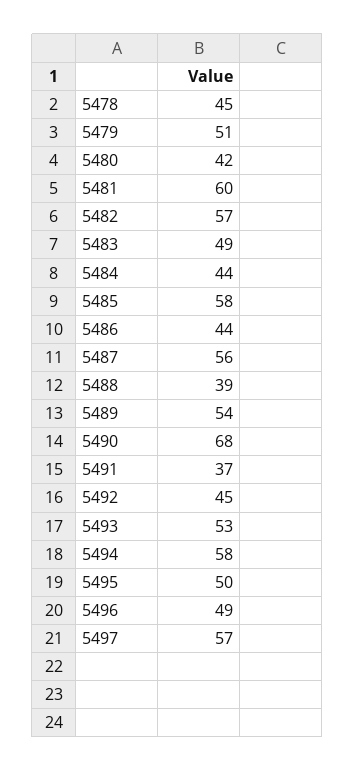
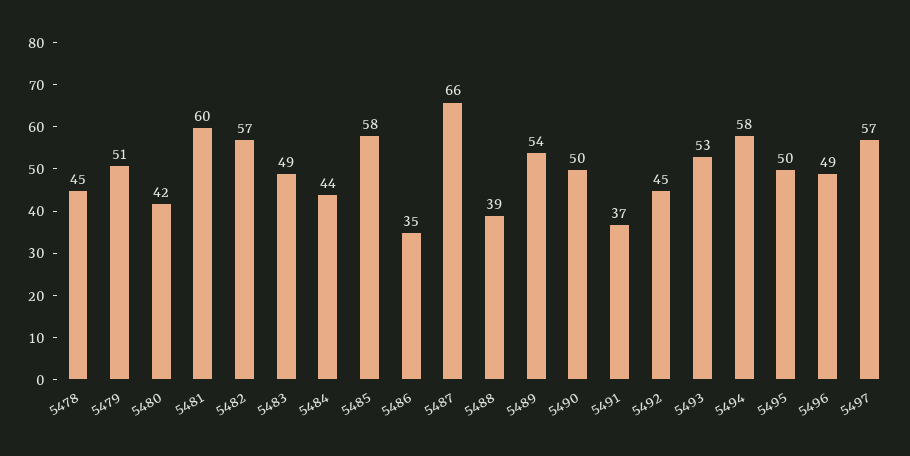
  {
    "5478": 45,
    "5479": 51,
    "5480": 42,
    "5481": 60,
    "5482": 57,
    "5483": 49,
    "5484": 44,
    "5485": 58,
-   "5486": 44,
+   "5486": 35,
-   "5487": 56,
+   "5487": 66,
    "5488": 39,
    "5489": 54,
-   "5490": 68,
+   "5490": 50,
    "5491": 37,
    "5492": 45,
    "5493": 53,
    "5494": 58,
    "5495": 50,
    "5496": 49,
    "5497": 57
  }

